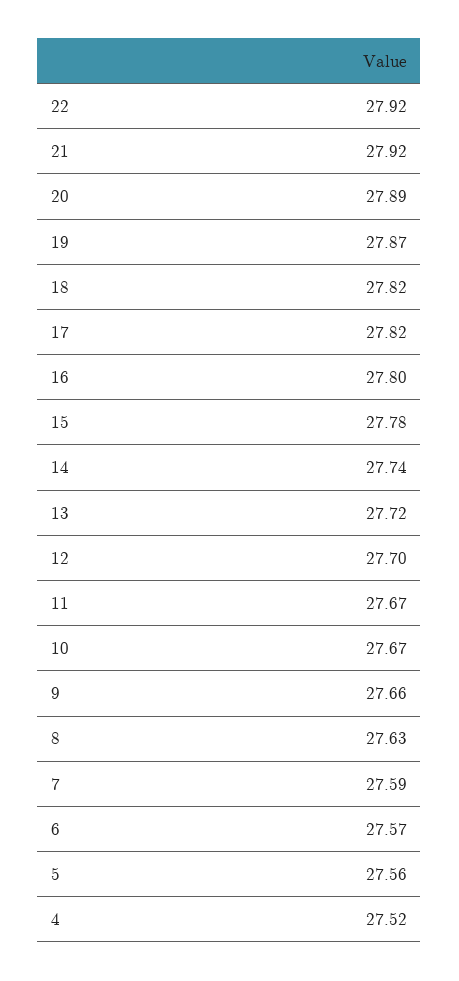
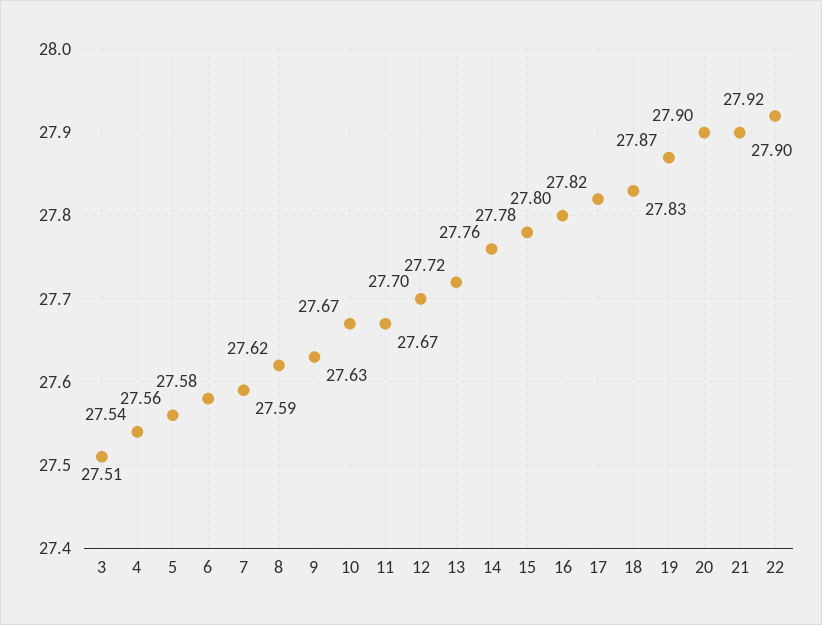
  {
    "22": 27.92,
-   "21": 27.92,
+   "21": 27.9,
-   "20": 27.89,
+   "20": 27.9,
    "19": 27.87,
-   "18": 27.82,
+   "18": 27.83,
    "17": 27.82,
    "16": 27.8,
    "15": 27.78,
-   "14": 27.74,
+   "14": 27.76,
    "13": 27.72,
    "12": 27.7,
    "11": 27.67,
    "10": 27.67,
-   "9": 27.66,
+   "9": 27.63,
-   "8": 27.63,
+   "8": 27.62,
    "7": 27.59,
-   "6": 27.57,
+   "6": 27.58,
    "5": 27.56,
-   "4": 27.52
+   "4": 27.54,
+   "3": 27.51
  }

